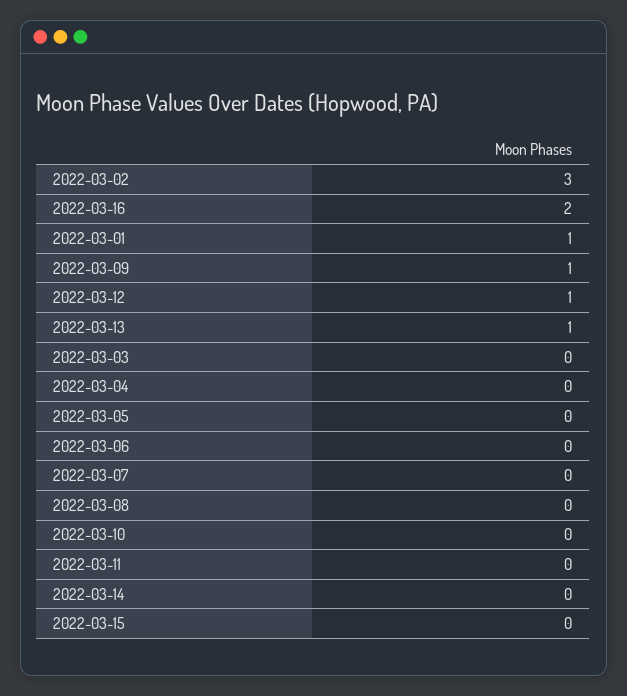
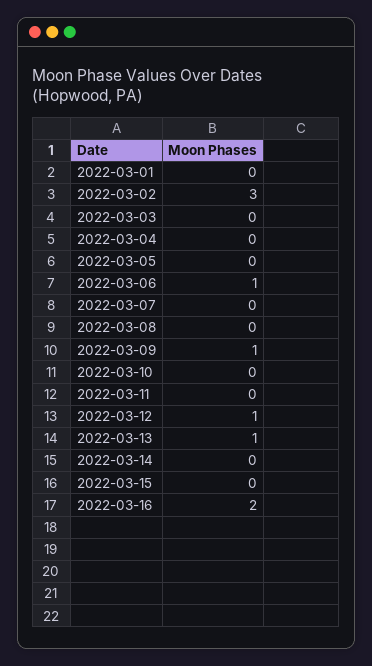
  {
    "2022-03-02": 3,
    "2022-03-16": 2,
-   "2022-03-01": 1,
+   "2022-03-01": 0,
    "2022-03-09": 1,
    "2022-03-12": 1,
    "2022-03-13": 1,
    "2022-03-03": 0,
    "2022-03-04": 0,
    "2022-03-05": 0,
-   "2022-03-06": 0,
+   "2022-03-06": 1,
    "2022-03-07": 0,
    "2022-03-08": 0,
    "2022-03-10": 0,
    "2022-03-11": 0,
    "2022-03-14": 0,
    "2022-03-15": 0
  }

